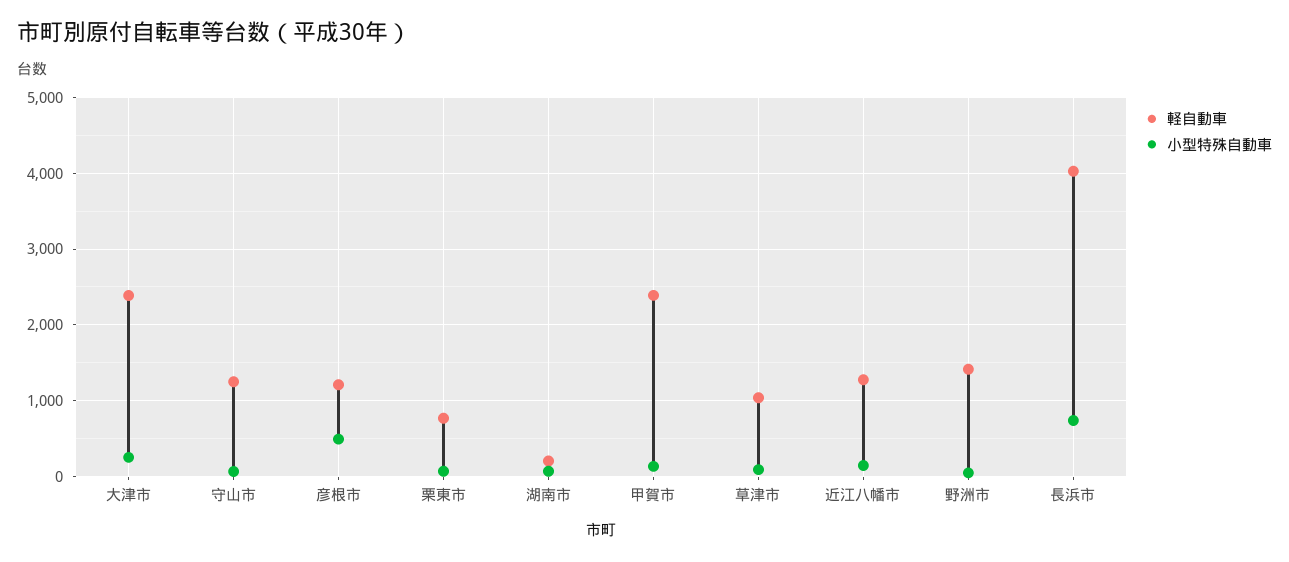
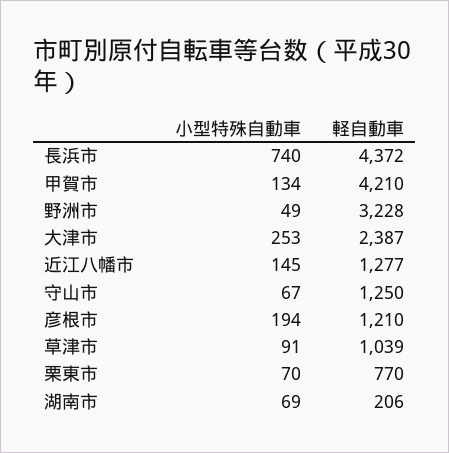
  {
    "軽自動車": {
      "大津市": 2387,
      "守山市": 1250,
      "彦根市": 1210,
      "栗東市": 770,
      "湖南市": 206,
-     "甲賀市": 2400,
+     "甲賀市": 4210,
      "草津市": 1039,
      "近江八幡市": 1277,
-     "野洲市": 1400,
+     "野洲市": 3228,
-     "長浜市": 4000
+     "長浜市": 4372
    },
    "小型特殊自動車": {
      "大津市": 253,
      "守山市": 67,
-     "彦根市": 500,
+     "彦根市": 194,
      "栗東市": 70,
      "湖南市": 69,
      "甲賀市": 134,
      "草津市": 91,
      "近江八幡市": 145,
      "野洲市": 49,
      "長浜市": 740
    }
  }

